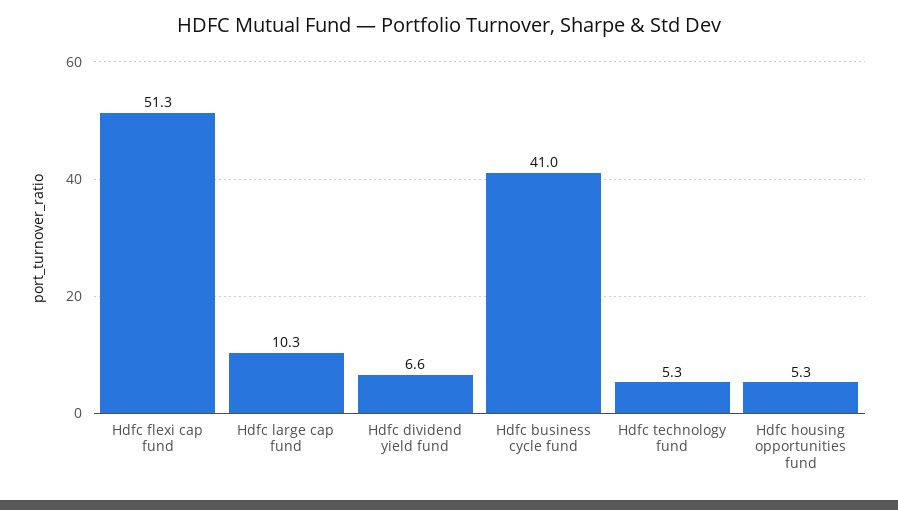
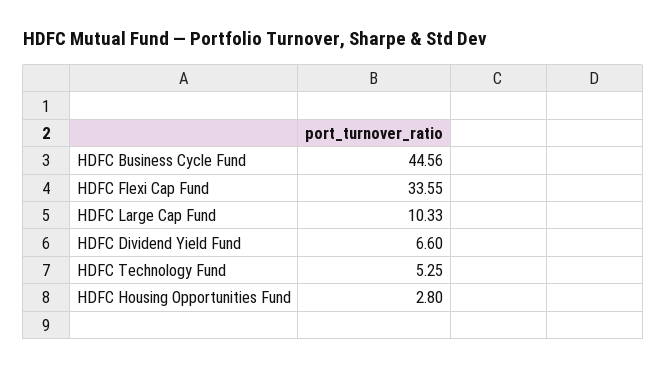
  {
-   "Hdfc flexi cap fund": 51.3,
+   "Hdfc flexi cap fund": 33.55,
    "Hdfc large cap fund": 10.33,
    "Hdfc dividend yield fund": 6.6,
-   "Hdfc business cycle fund": 41,
+   "Hdfc business cycle fund": 44.56,
    "Hdfc technology fund": 5.25,
-   "Hdfc housing opportunities fund": 5.3
+   "Hdfc housing opportunities fund": 2.8
  }

